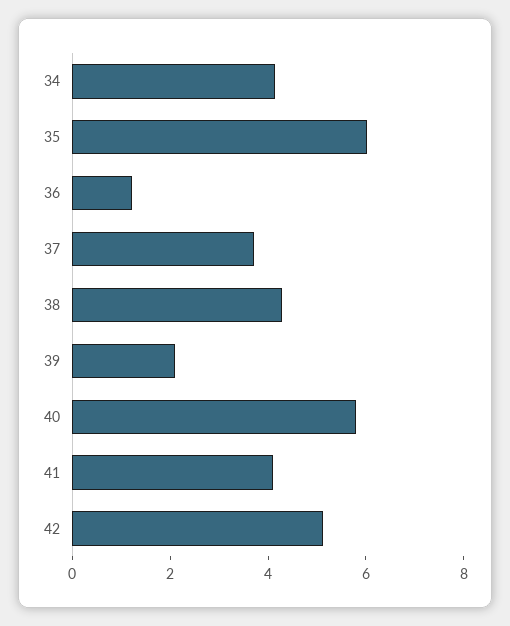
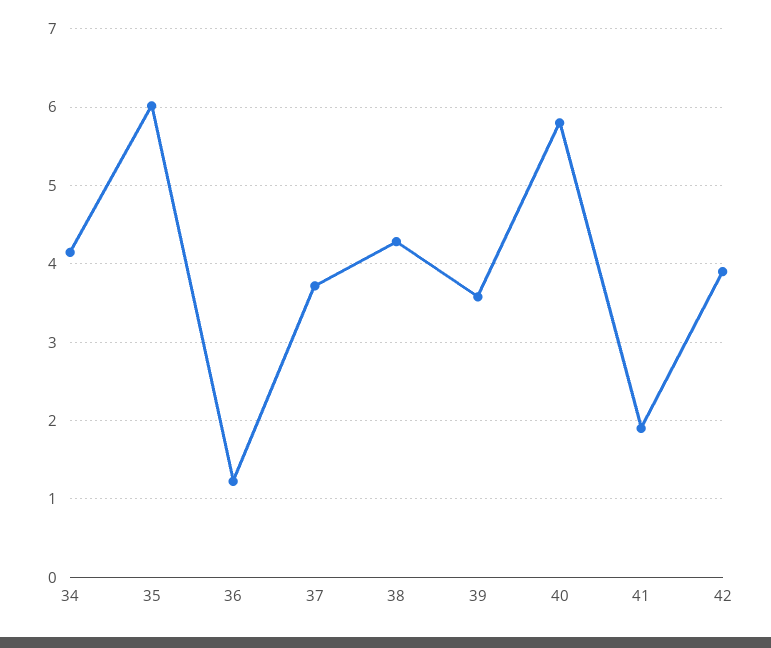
  {
    "34": 4.1,
    "35": 6,
    "36": 1.2,
    "37": 3.7,
    "38": 4.3,
-   "39": 2,
+   "39": 3.6,
    "40": 5.8,
-   "41": 4,
+   "41": 1.9,
-   "42": 5
+   "42": 3.9
  }

